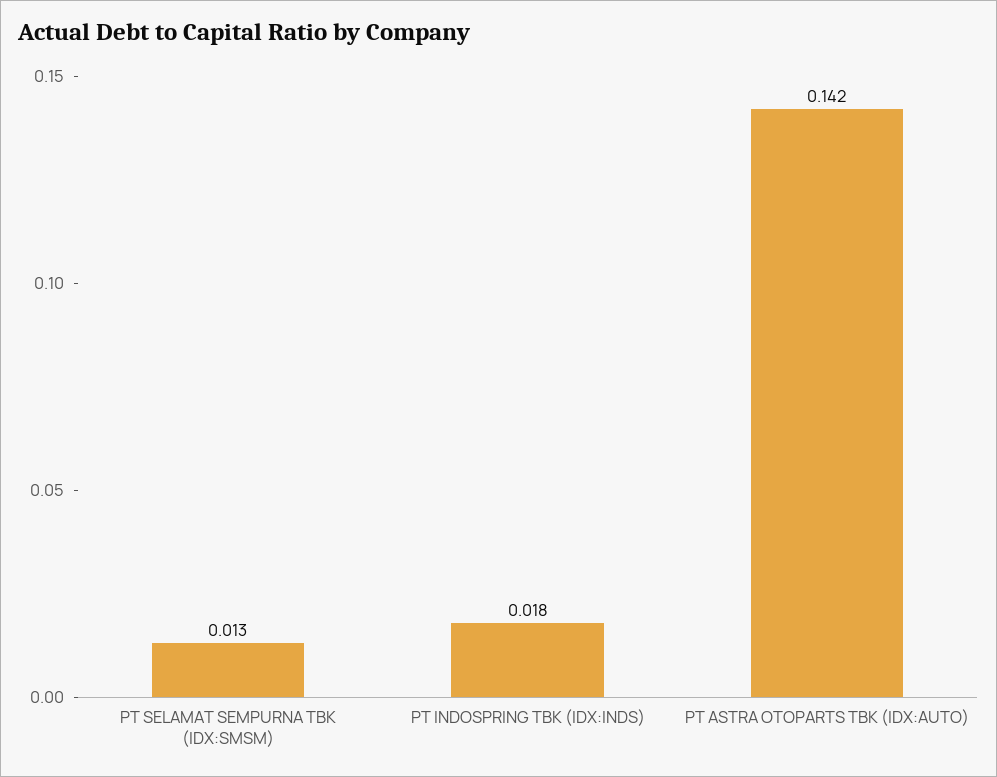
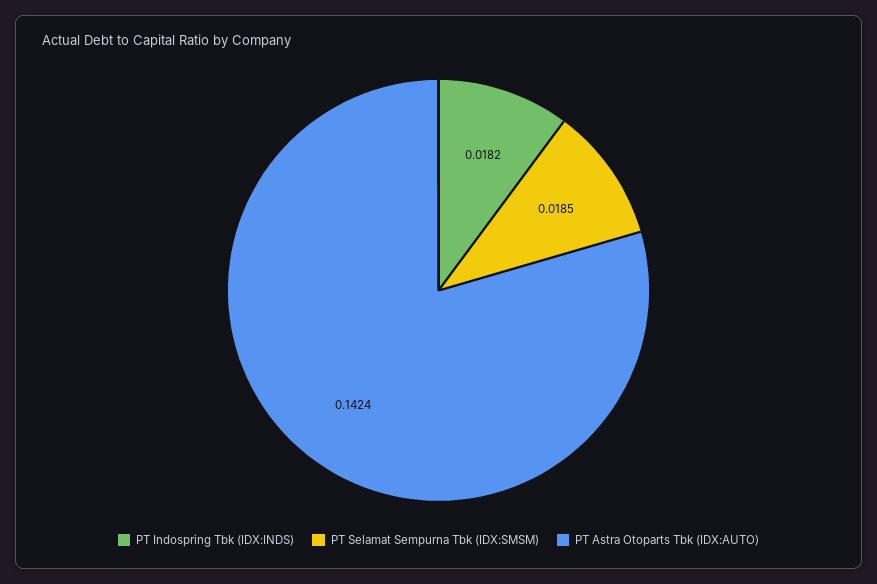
  {
-   "PT SELAMAT SEMPURNA TBK (IDX:SMSM)": 0.013,
+   "PT SELAMAT SEMPURNA TBK (IDX:SMSM)": 0.0185,
    "PT INDOSPRING TBK (IDX:INDS)": 0.0182,
    "PT ASTRA OTOPARTS TBK (IDX:AUTO)": 0.1424
  }

